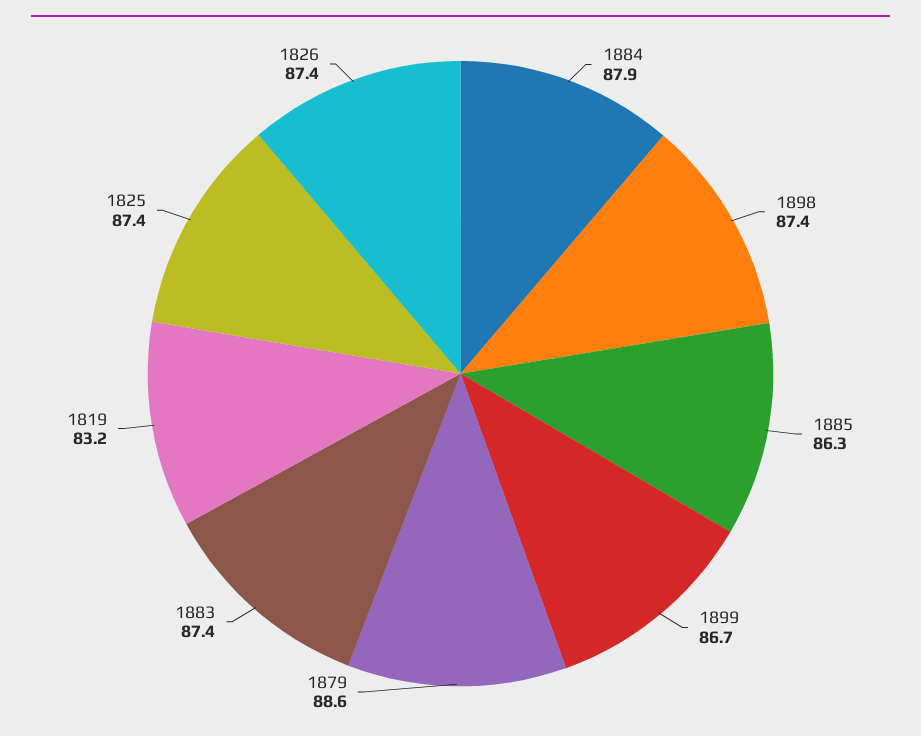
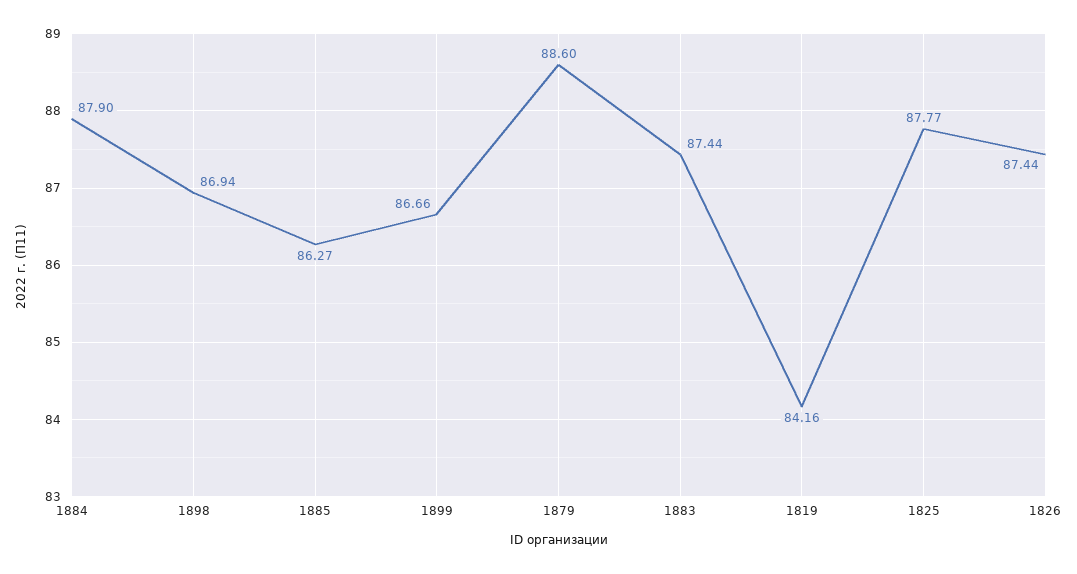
  {
    "1884": 87.9,
-   "1898": 87.4,
+   "1898": 86.94,
    "1885": 86.27,
    "1899": 86.66,
    "1879": 88.6,
    "1883": 87.44,
-   "1819": 83.2,
+   "1819": 84.16,
-   "1825": 87.4,
+   "1825": 87.77,
    "1826": 87.44
  }

